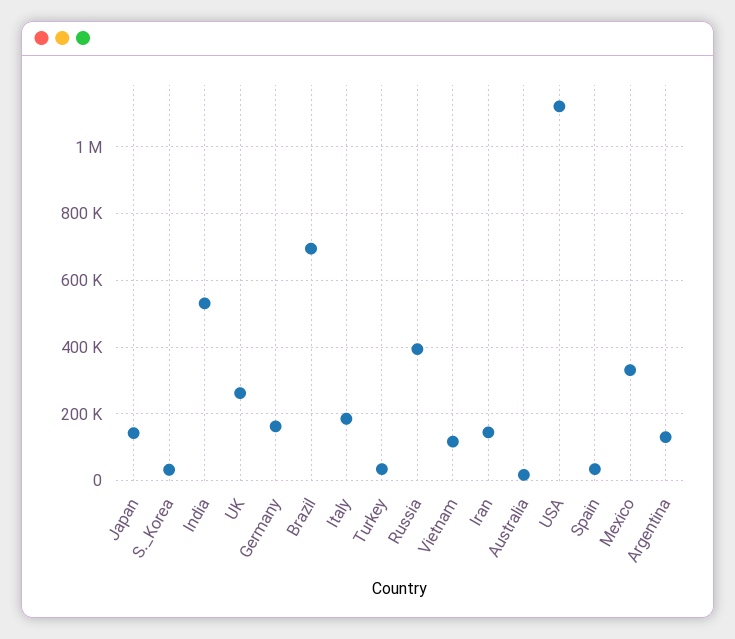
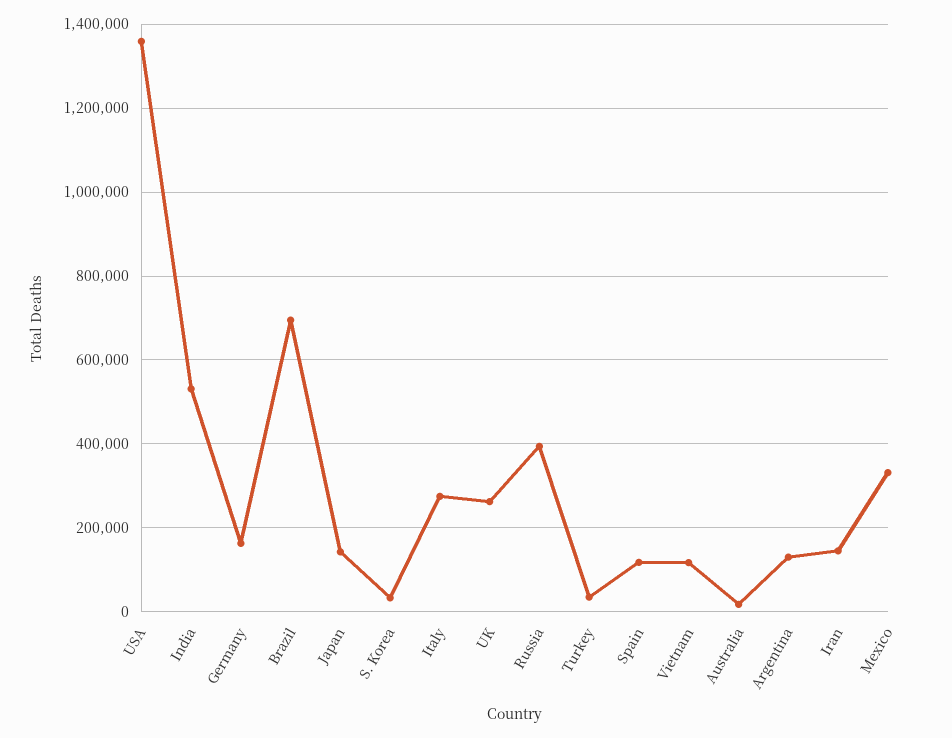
  {
    "Japan": 140000,
    "S._Korea": 40000,
    "India": 540000,
    "UK": 260000,
    "Germany": 160000,
    "Brazil": 700000,
-   "Italy": 180000,
+   "Italy": 280000,
    "Turkey": 40000,
    "Russia": 400000,
    "Vietnam": 120000,
    "Iran": 140000,
    "Australia": 20000,
-   "USA": 1120000,
+   "USA": 1360000,
-   "Spain": 40000,
+   "Spain": 120000,
    "Mexico": 340000,
    "Argentina": 140000
  }

